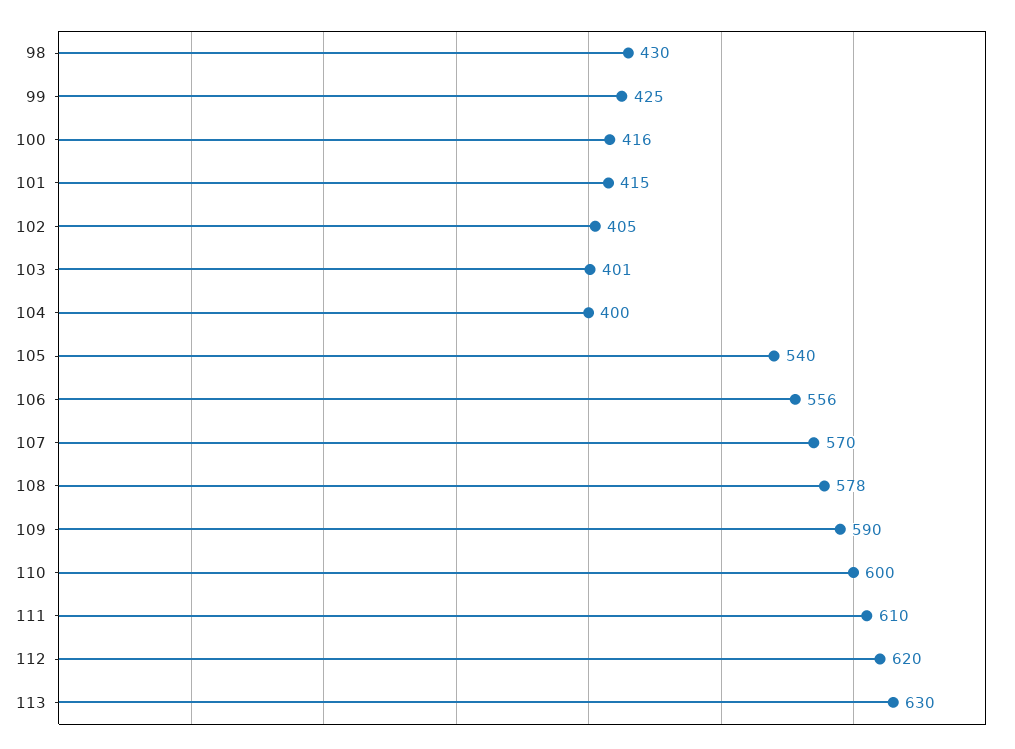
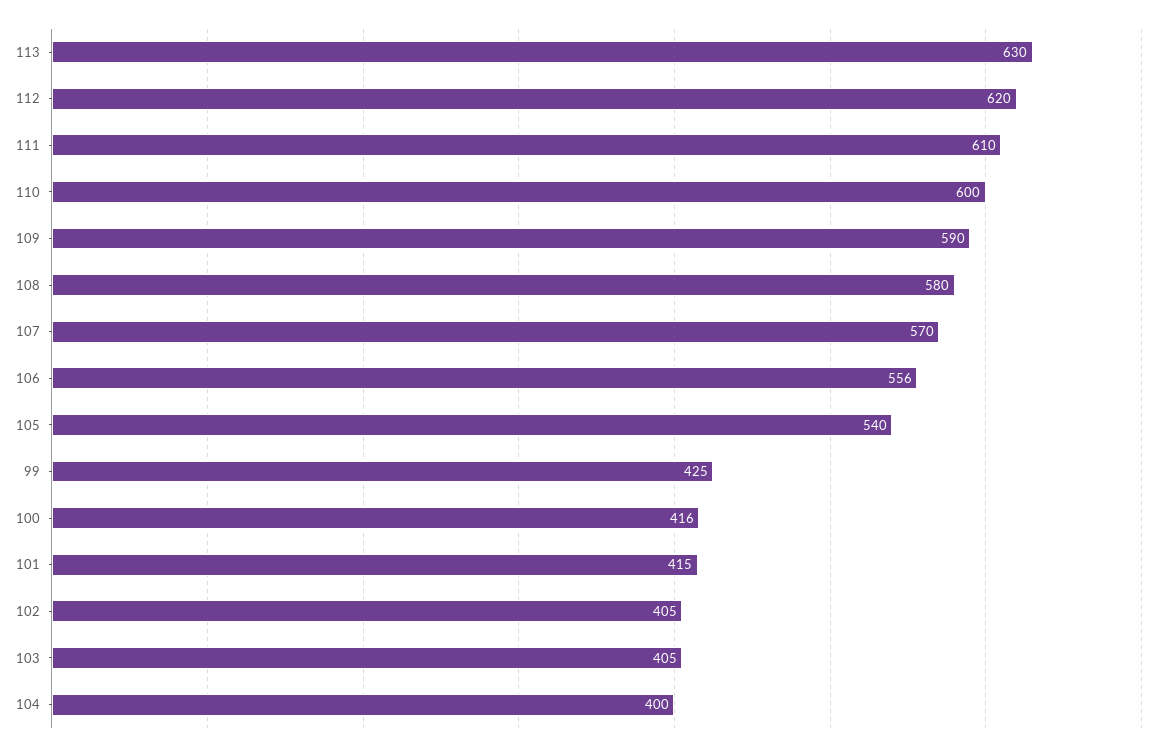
  {
-   "98": 430,
    "99": 425,
    "100": 416,
    "101": 415,
    "102": 405,
-   "103": 401,
+   "103": 405,
    "104": 400,
    "105": 540,
    "106": 556,
    "107": 570,
-   "108": 578,
+   "108": 580,
    "109": 590,
    "110": 600,
    "111": 610,
    "112": 620,
    "113": 630
  }

